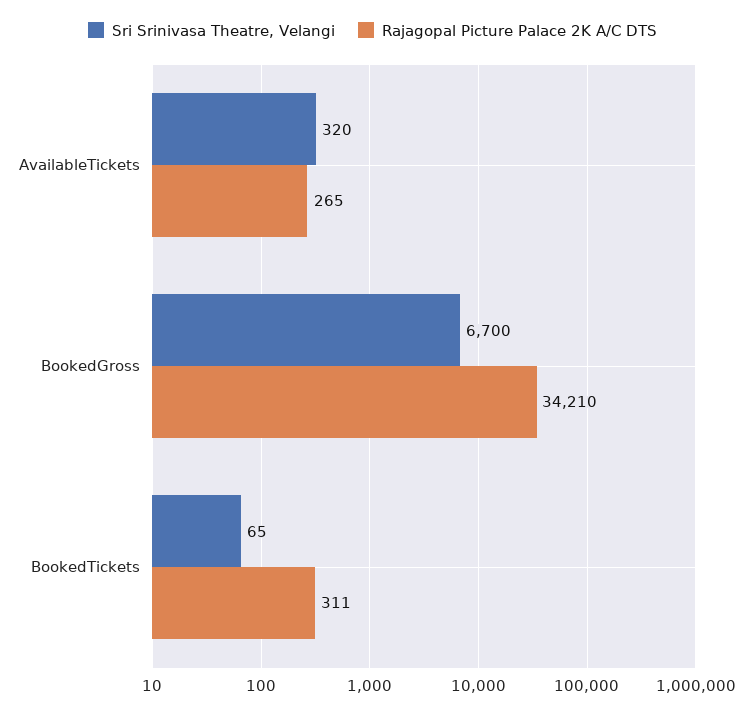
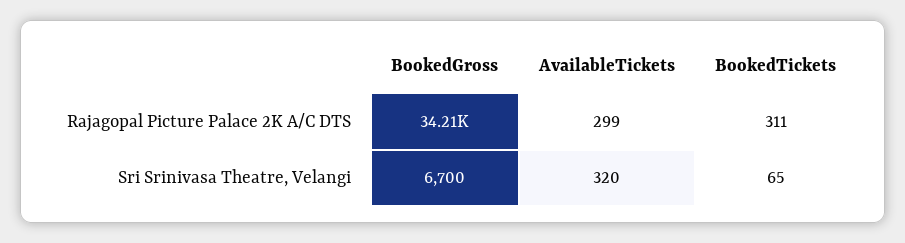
  {
    "Sri Srinivasa Theatre, Velangi": {
      "AvailableTickets": 320,
      "BookedGross": 6700,
      "BookedTickets": 65
    },
    "Rajagopal Picture Palace 2K A/C DTS": {
-     "AvailableTickets": 265,
+     "AvailableTickets": 299,
      "BookedGross": 34210,
      "BookedTickets": 311
    }
  }

